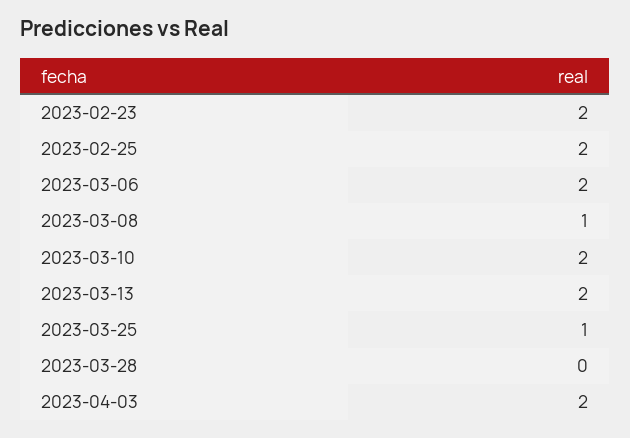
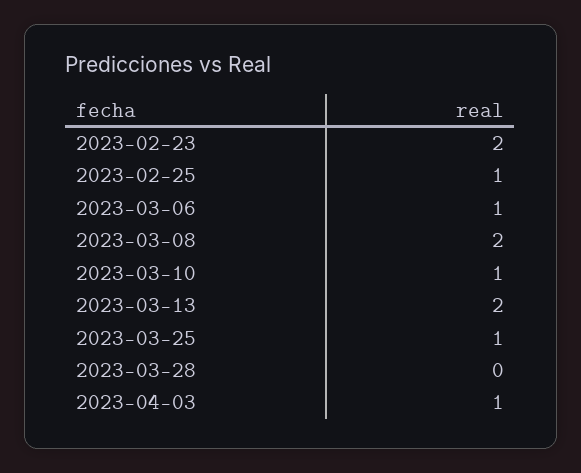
  {
    "2023-02-23": 2,
-   "2023-02-25": 2,
+   "2023-02-25": 1,
-   "2023-03-06": 2,
+   "2023-03-06": 1,
-   "2023-03-08": 1,
+   "2023-03-08": 2,
-   "2023-03-10": 2,
+   "2023-03-10": 1,
    "2023-03-13": 2,
    "2023-03-25": 1,
    "2023-03-28": 0,
-   "2023-04-03": 2
+   "2023-04-03": 1
  }

